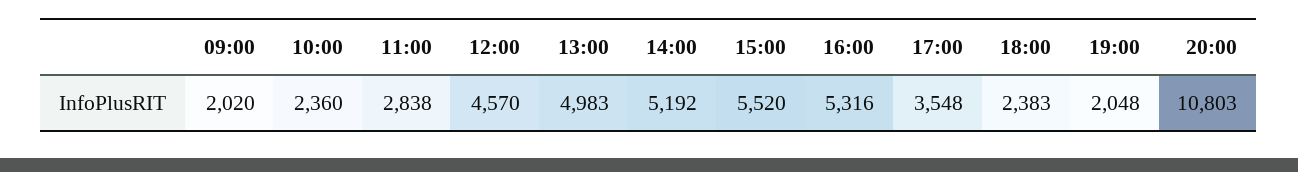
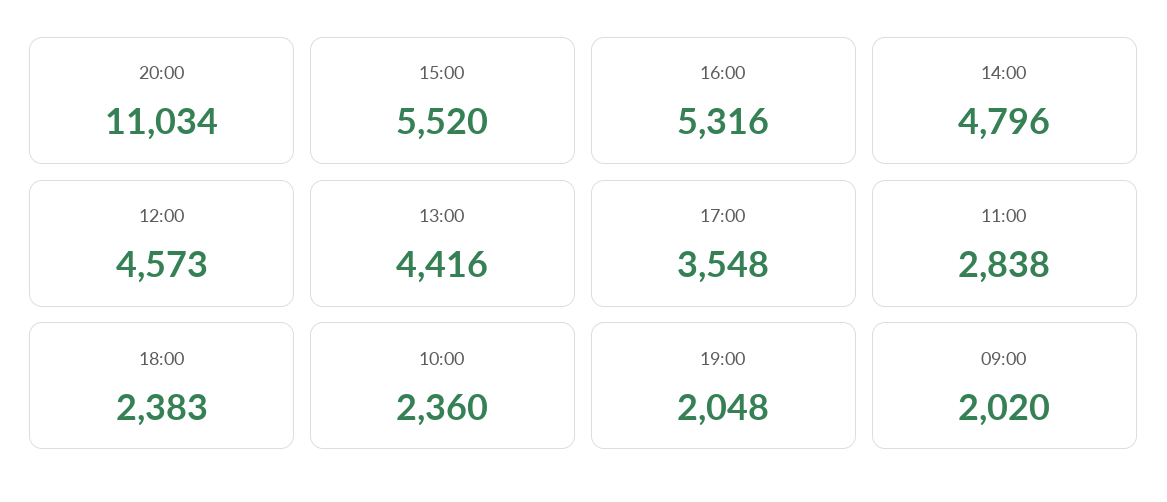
  {
    "09:00": 2020,
    "10:00": 2360,
    "11:00": 2838,
-   "12:00": 4570,
+   "12:00": 4573,
-   "13:00": 4983,
+   "13:00": 4416,
-   "14:00": 5192,
+   "14:00": 4796,
    "15:00": 5520,
    "16:00": 5316,
    "17:00": 3548,
    "18:00": 2383,
    "19:00": 2048,
-   "20:00": 10803
+   "20:00": 11034
  }

